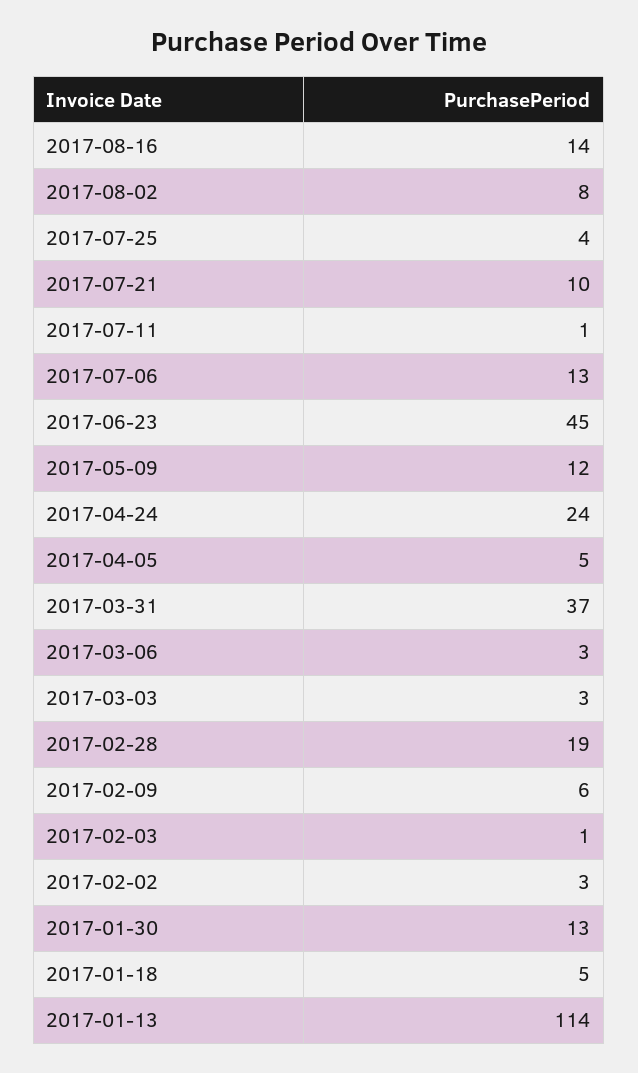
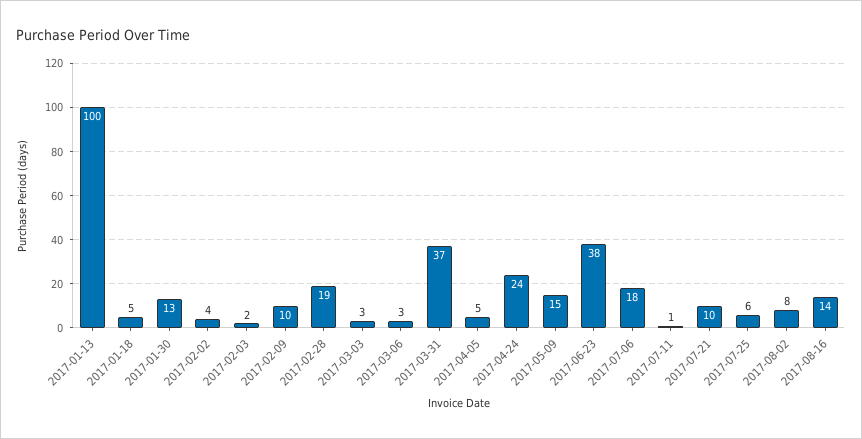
  {
    "2017-08-16": 14,
    "2017-08-02": 8,
-   "2017-07-25": 4,
+   "2017-07-25": 6,
    "2017-07-21": 10,
    "2017-07-11": 1,
-   "2017-07-06": 13,
+   "2017-07-06": 18,
-   "2017-06-23": 45,
+   "2017-06-23": 38,
-   "2017-05-09": 12,
+   "2017-05-09": 15,
    "2017-04-24": 24,
    "2017-04-05": 5,
    "2017-03-31": 37,
    "2017-03-06": 3,
    "2017-03-03": 3,
    "2017-02-28": 19,
-   "2017-02-09": 6,
+   "2017-02-09": 10,
-   "2017-02-03": 1,
+   "2017-02-03": 2,
-   "2017-02-02": 3,
+   "2017-02-02": 4,
    "2017-01-30": 13,
    "2017-01-18": 5,
-   "2017-01-13": 114
+   "2017-01-13": 100
  }

